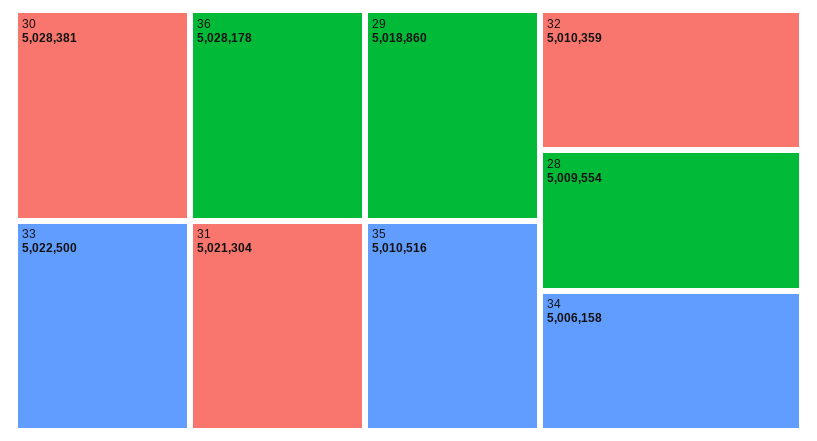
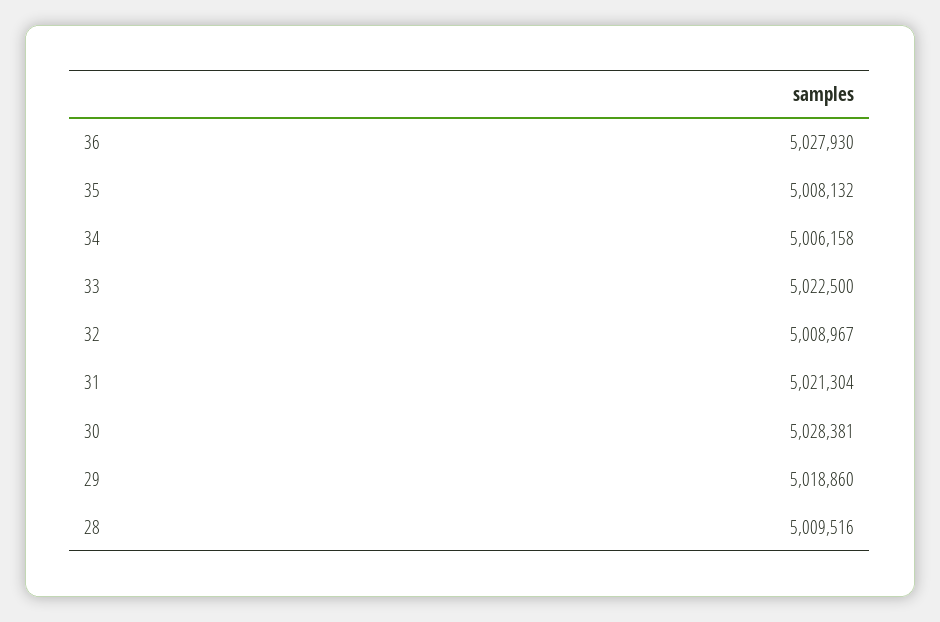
  {
    "30": 5028381,
-   "36": 5028178,
+   "36": 5027930,
    "33": 5022500,
    "31": 5021304,
    "29": 5018860,
-   "35": 5010516,
+   "35": 5008132,
-   "32": 5010359,
+   "32": 5008967,
-   "28": 5009554,
+   "28": 5009516,
    "34": 5006158
  }

